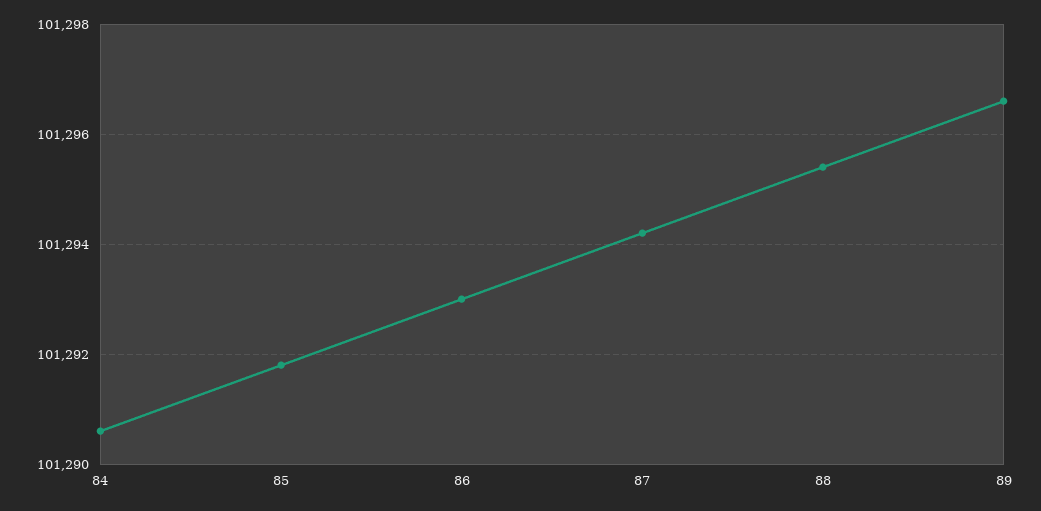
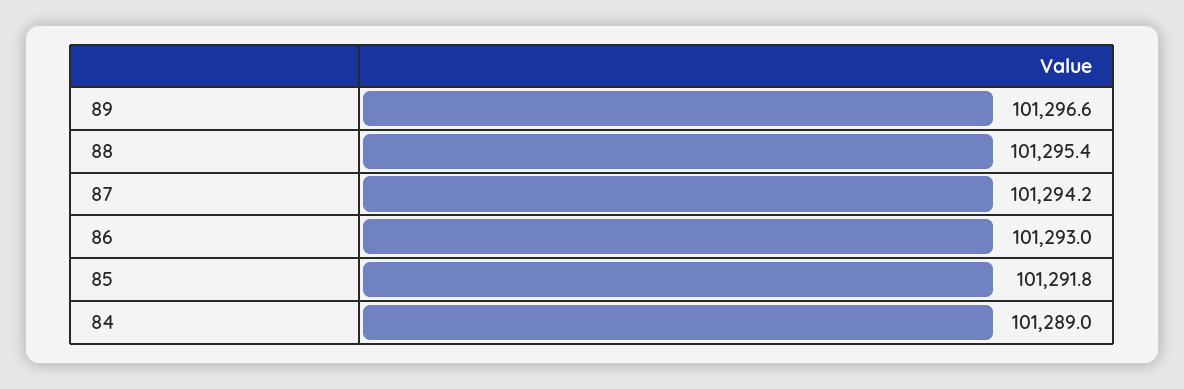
  {
-   "84": 101290.5,
+   "84": 101289,
    "85": 101291.8,
    "86": 101293,
    "87": 101294.2,
    "88": 101295.4,
    "89": 101296.6
  }

